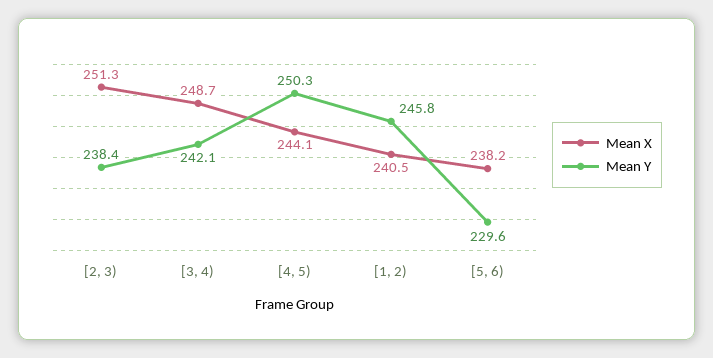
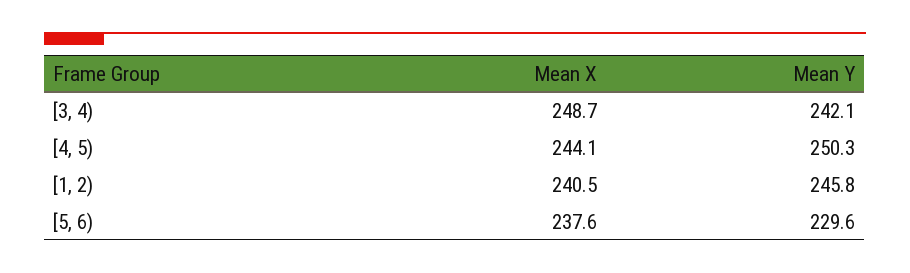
  {
    "Mean X": {
-     "[2, 3)": 251.3,
      "[3, 4)": 248.7,
      "[4, 5)": 244.1,
      "[1, 2)": 240.5,
-     "[5, 6)": 238.2
+     "[5, 6)": 237.6
    },
    "Mean Y": {
-     "[2, 3)": 238.4,
      "[3, 4)": 242.1,
      "[4, 5)": 250.3,
      "[1, 2)": 245.8,
      "[5, 6)": 229.6
    }
  }

